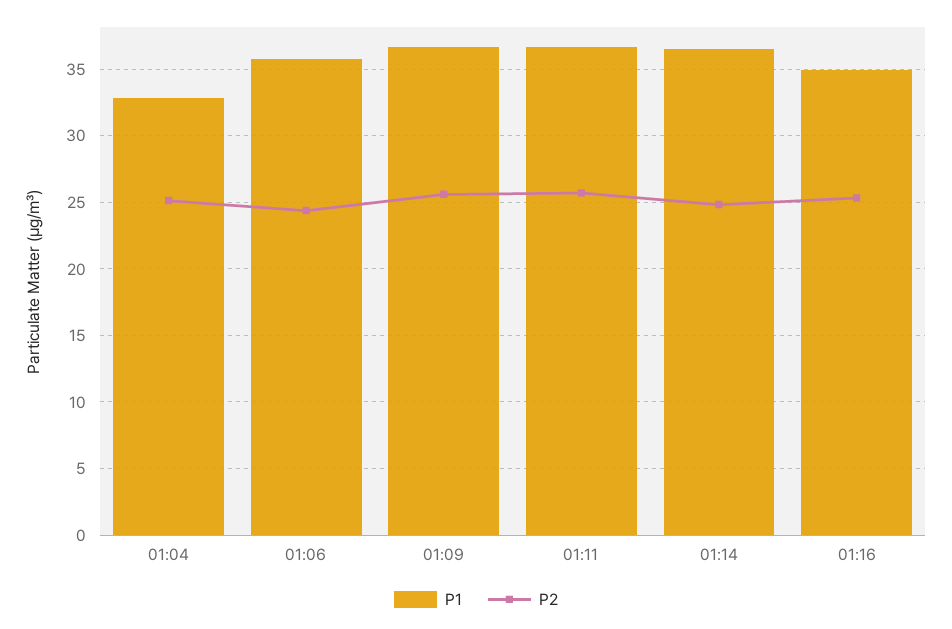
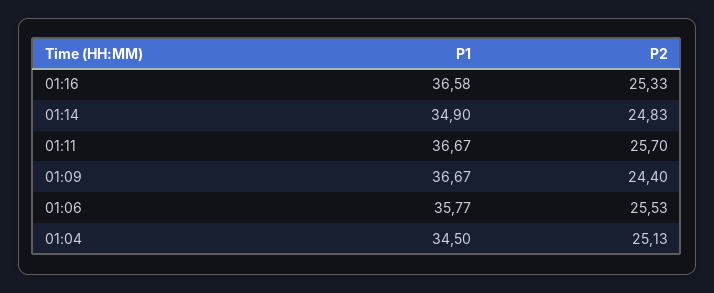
  {
    "P1": {
-     "01:04": 33,
+     "01:04": 34.5,
      "01:06": 35.77,
      "01:09": 36.67,
      "01:11": 36.67,
-     "01:14": 36.5,
+     "01:14": 34.9,
-     "01:16": 35
+     "01:16": 36.58
    },
    "P2": {
      "01:04": 25.13,
-     "01:06": 24.5,
+     "01:06": 25.53,
-     "01:09": 25.5,
+     "01:09": 24.4,
      "01:11": 25.7,
      "01:14": 24.83,
      "01:16": 25.33
    }
  }

